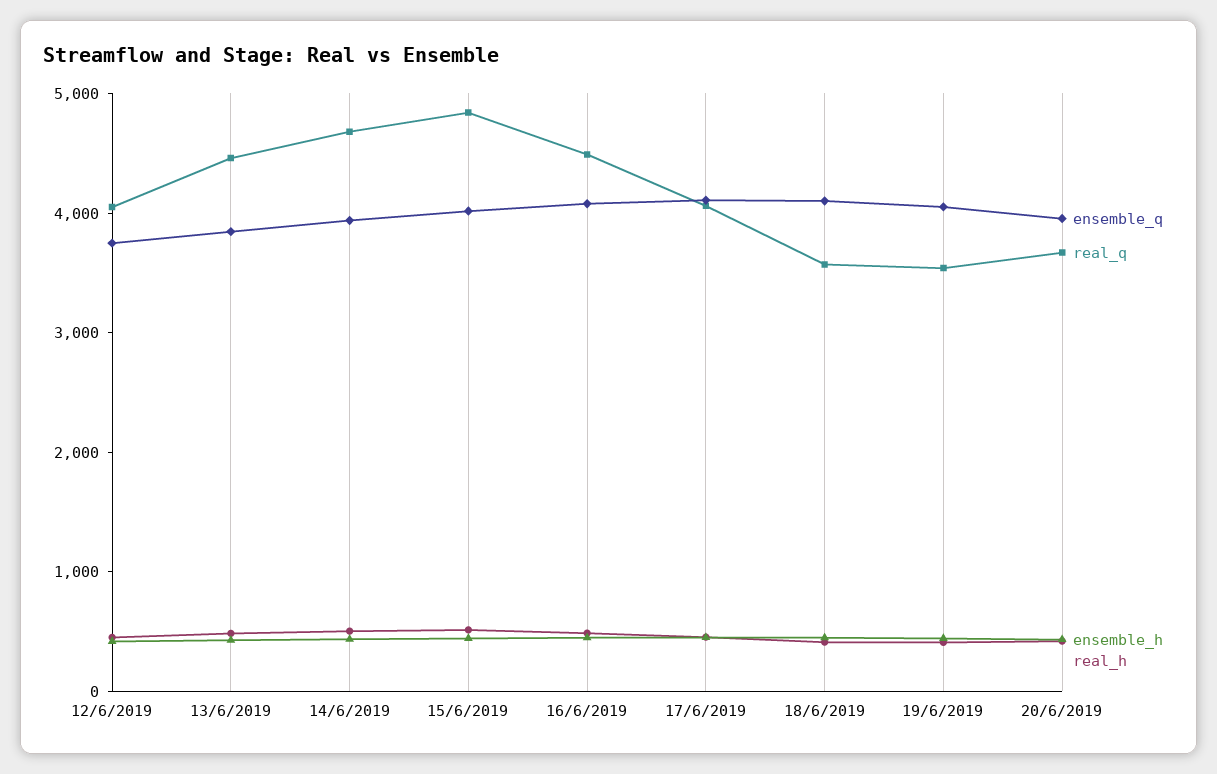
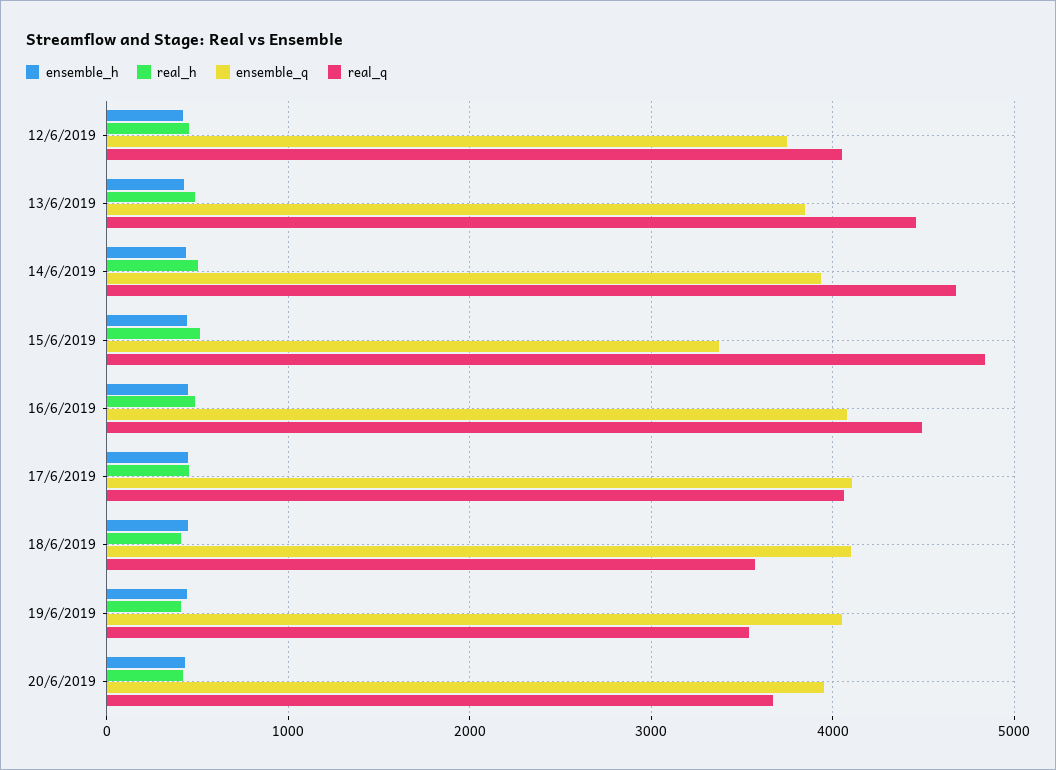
  {
    "ensemble_q": {
      "12/6/2019": 3700,
      "13/6/2019": 3800,
      "14/6/2019": 3900,
-     "15/6/2019": 4000,
+     "15/6/2019": 3400,
      "16/6/2019": 4100,
      "17/6/2019": 4100,
      "18/6/2019": 4100,
      "19/6/2019": 4100,
      "20/6/2019": 4000
    },
    "real_q": {
      "12/6/2019": 4100,
      "13/6/2019": 4500,
      "14/6/2019": 4700,
      "15/6/2019": 4800,
      "16/6/2019": 4500,
      "17/6/2019": 4100,
      "18/6/2019": 3600,
      "19/6/2019": 3500,
      "20/6/2019": 3700
    },
    "ensemble_h": {
      "12/6/2019": 400,
      "13/6/2019": 400,
      "14/6/2019": 400,
      "15/6/2019": 400,
      "16/6/2019": 400,
      "17/6/2019": 500,
      "18/6/2019": 400,
      "19/6/2019": 400,
      "20/6/2019": 400
    },
    "real_h": {
      "12/6/2019": 500,
      "13/6/2019": 500,
      "14/6/2019": 500,
      "15/6/2019": 500,
      "16/6/2019": 500,
      "17/6/2019": 500,
      "18/6/2019": 400,
      "19/6/2019": 400,
      "20/6/2019": 400
    }
  }

